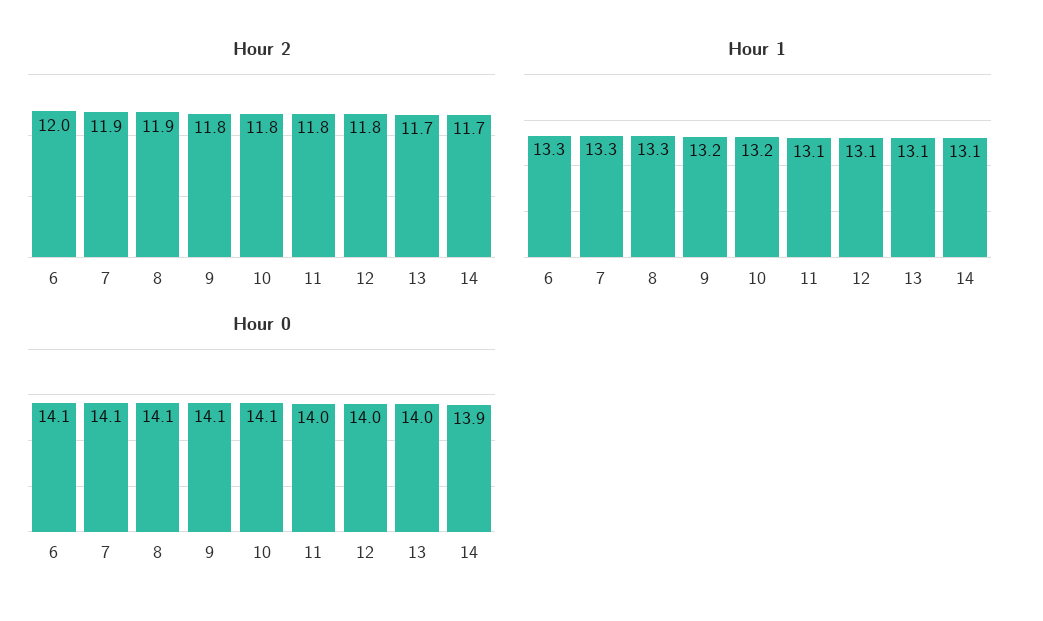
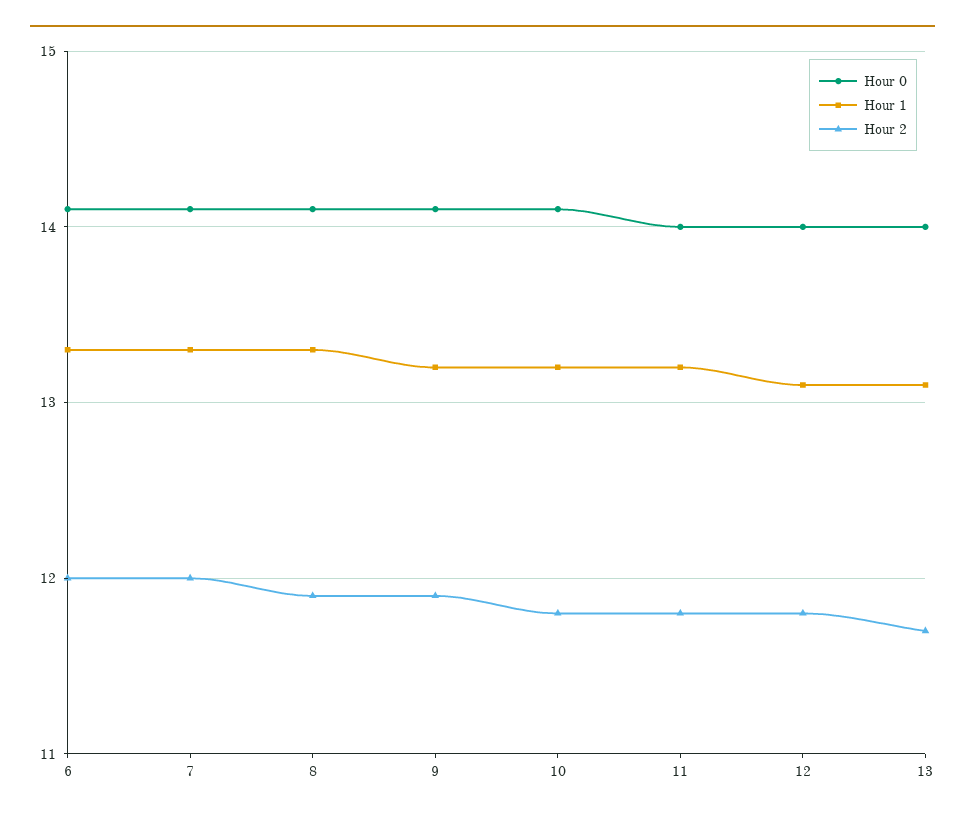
  {
    "Hour 2": {
      "6": 12,
-     "7": 11.9,
+     "7": 12,
      "8": 11.9,
-     "9": 11.8,
+     "9": 11.9,
      "10": 11.8,
      "11": 11.8,
      "12": 11.8,
-     "13": 11.7,
+     "13": 11.7
-     "14": 11.7
    },
    "Hour 1": {
      "6": 13.3,
      "7": 13.3,
      "8": 13.3,
      "9": 13.2,
      "10": 13.2,
-     "11": 13.1,
+     "11": 13.2,
      "12": 13.1,
-     "13": 13.1,
+     "13": 13.1
-     "14": 13.1
    },
    "Hour 0": {
      "6": 14.1,
      "7": 14.1,
      "8": 14.1,
      "9": 14.1,
      "10": 14.1,
      "11": 14,
      "12": 14,
-     "13": 14,
+     "13": 14
-     "14": 13.9
    }
  }

